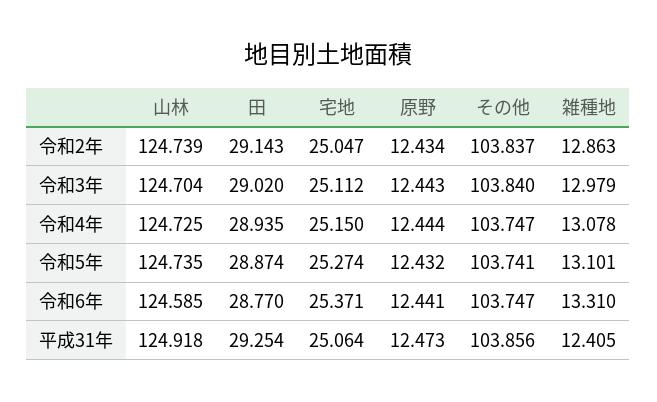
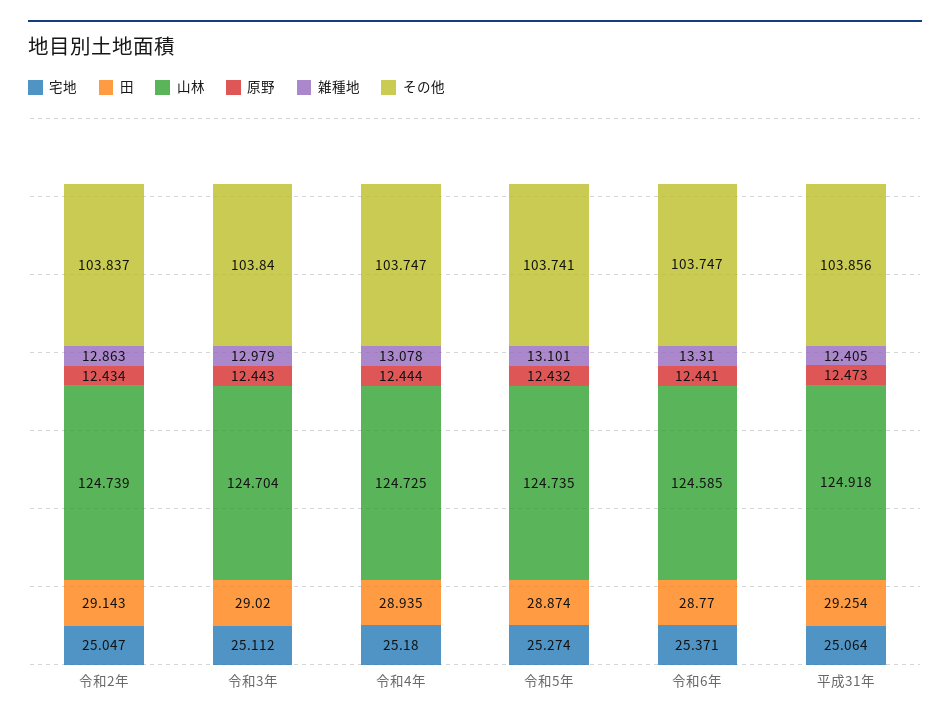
  {
    "山林": {
      "令和2年": 124.739,
      "令和3年": 124.704,
      "令和4年": 124.725,
      "令和5年": 124.735,
      "令和6年": 124.585,
      "平成31年": 124.918
    },
    "田": {
      "令和2年": 29.143,
      "令和3年": 29.02,
      "令和4年": 28.935,
      "令和5年": 28.874,
      "令和6年": 28.77,
      "平成31年": 29.254
    },
    "宅地": {
      "令和2年": 25.047,
      "令和3年": 25.112,
-     "令和4年": 25.15,
+     "令和4年": 25.18,
      "令和5年": 25.274,
      "令和6年": 25.371,
      "平成31年": 25.064
    },
    "原野": {
      "令和2年": 12.434,
      "令和3年": 12.443,
      "令和4年": 12.444,
      "令和5年": 12.432,
      "令和6年": 12.441,
      "平成31年": 12.473
    },
    "その他": {
      "令和2年": 103.837,
      "令和3年": 103.84,
      "令和4年": 103.747,
      "令和5年": 103.741,
      "令和6年": 103.747,
      "平成31年": 103.856
    },
    "雑種地": {
      "令和2年": 12.863,
      "令和3年": 12.979,
      "令和4年": 13.078,
      "令和5年": 13.101,
      "令和6年": 13.31,
      "平成31年": 12.405
    }
  }

